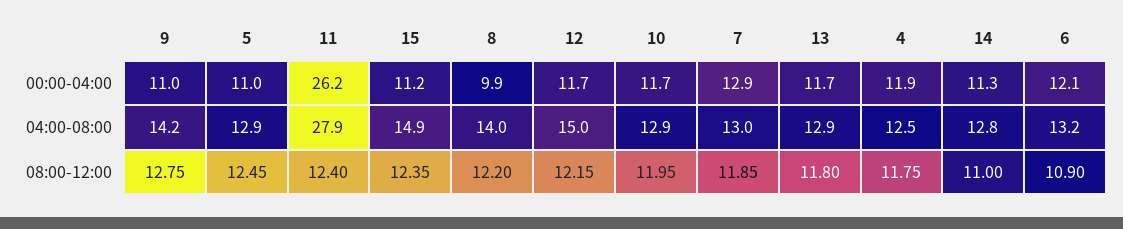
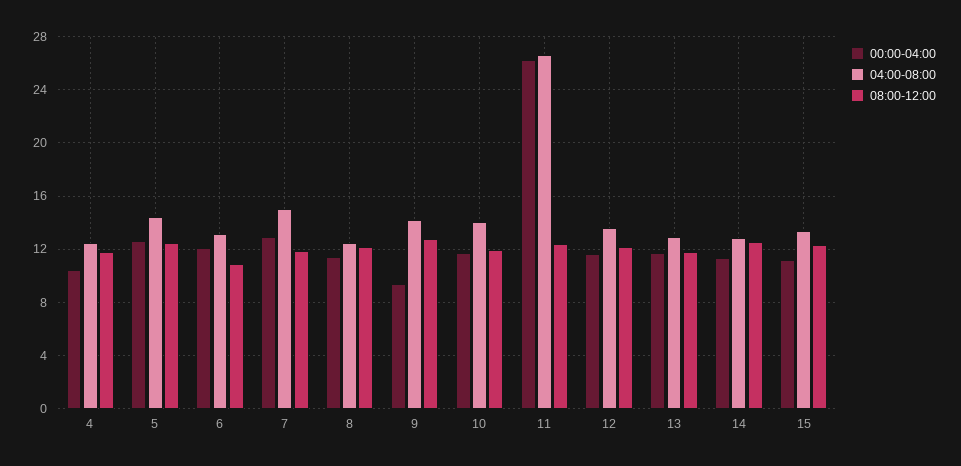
  {
    "00:00-04:00": {
-     "9": 11,
+     "9": 9.5,
-     "5": 11,
+     "5": 12.5,
      "11": 26.2,
      "15": 11.2,
-     "8": 9.9,
+     "8": 11.5,
      "12": 11.7,
      "10": 11.7,
      "7": 12.9,
      "13": 11.7,
-     "4": 11.9,
+     "4": 10.5,
      "14": 11.3,
      "6": 12.1
    },
    "04:00-08:00": {
      "9": 14.2,
-     "5": 12.9,
+     "5": 14.5,
-     "11": 27.9,
+     "11": 26.5,
-     "15": 14.9,
+     "15": 13.5,
-     "8": 14,
+     "8": 12.5,
-     "12": 15,
+     "12": 13.5,
-     "10": 12.9,
+     "10": 14,
-     "7": 13,
+     "7": 15,
      "13": 12.9,
      "4": 12.5,
      "14": 12.8,
      "6": 13.2
    },
    "08:00-12:00": {
      "9": 12.75,
      "5": 12.45,
      "11": 12.4,
      "15": 12.35,
      "8": 12.2,
      "12": 12.15,
      "10": 11.95,
      "7": 11.85,
      "13": 11.8,
      "4": 11.75,
-     "14": 11,
+     "14": 12.5,
      "6": 10.9
    }
  }

